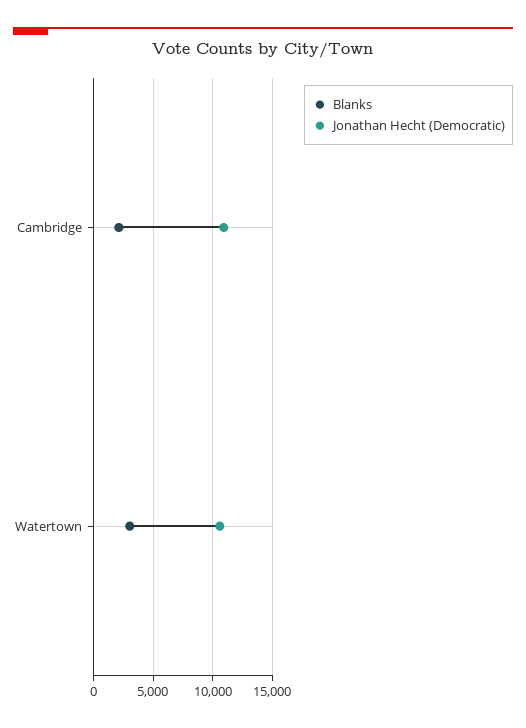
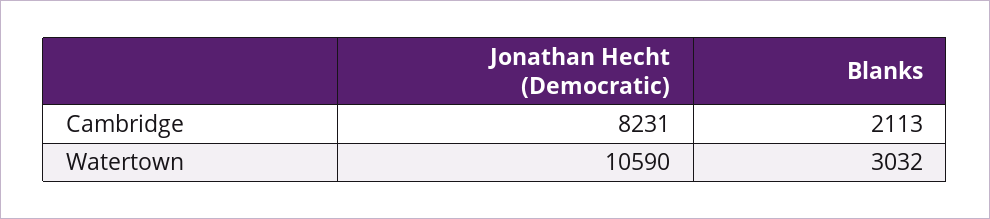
  {
    "Blanks": {
      "Cambridge": 2113,
      "Watertown": 3032
    },
    "Jonathan Hecht (Democratic)": {
-     "Cambridge": 11000,
+     "Cambridge": 8231,
      "Watertown": 10590
    }
  }

